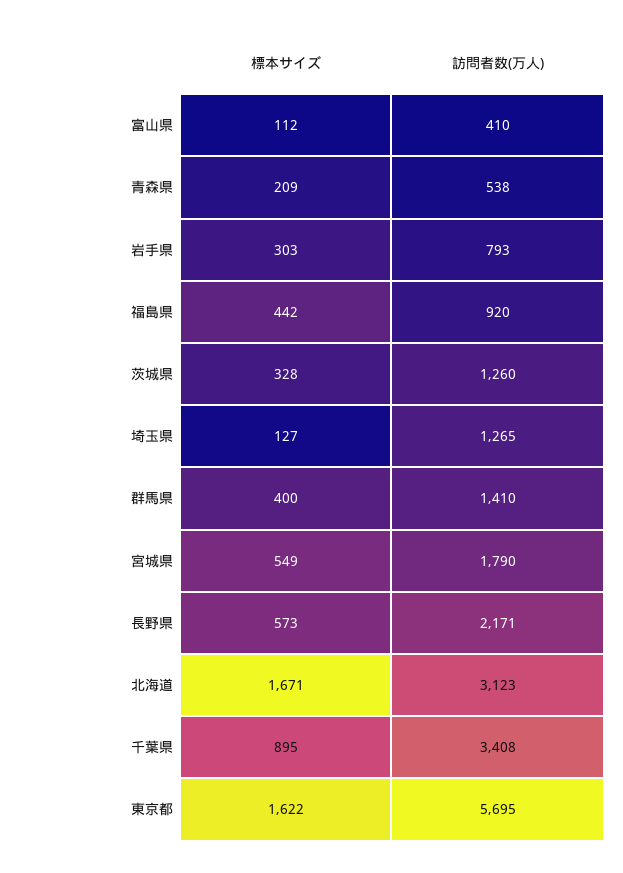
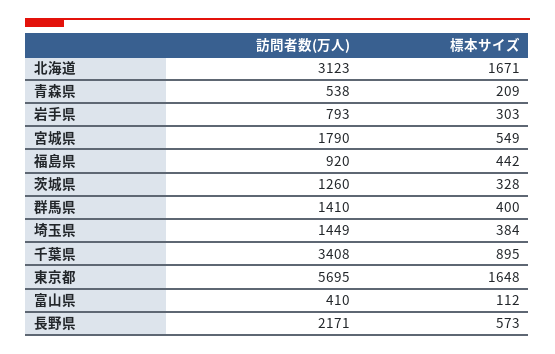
  {
    "標本サイズ": {
      "富山県": 112,
      "青森県": 209,
      "岩手県": 303,
      "福島県": 442,
      "茨城県": 328,
-     "埼玉県": 127,
+     "埼玉県": 384,
      "群馬県": 400,
      "宮城県": 549,
      "長野県": 573,
      "北海道": 1671,
      "千葉県": 895,
-     "東京都": 1622
+     "東京都": 1648
    },
    "訪問者数(万人)": {
      "富山県": 410,
      "青森県": 538,
      "岩手県": 793,
      "福島県": 920,
      "茨城県": 1260,
-     "埼玉県": 1265,
+     "埼玉県": 1449,
      "群馬県": 1410,
      "宮城県": 1790,
      "長野県": 2171,
      "北海道": 3123,
      "千葉県": 3408,
      "東京都": 5695
    }
  }

